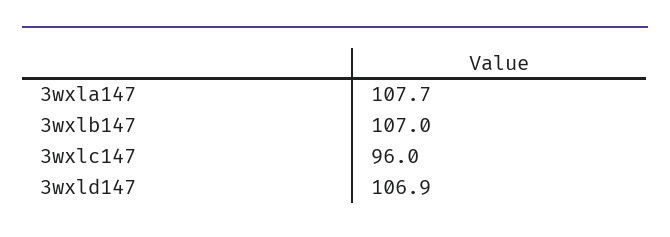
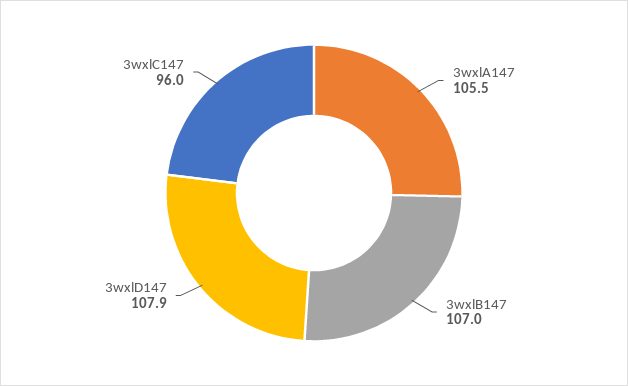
  {
-   "3wxla147": 107.7,
+   "3wxla147": 105.5,
    "3wxlb147": 107,
    "3wxlc147": 96,
-   "3wxld147": 106.9
+   "3wxld147": 107.9
  }

